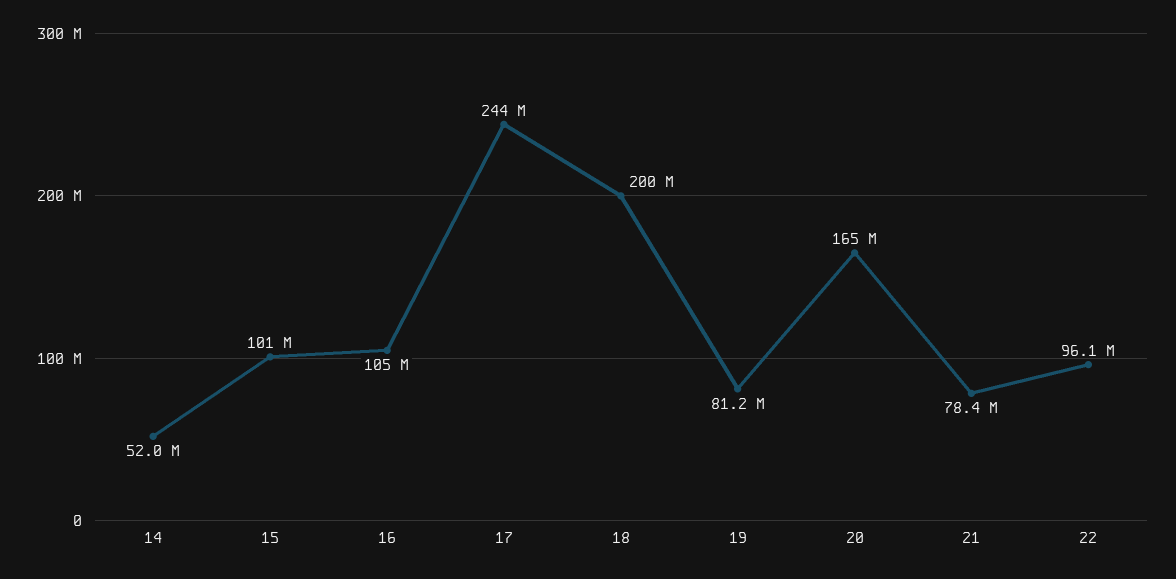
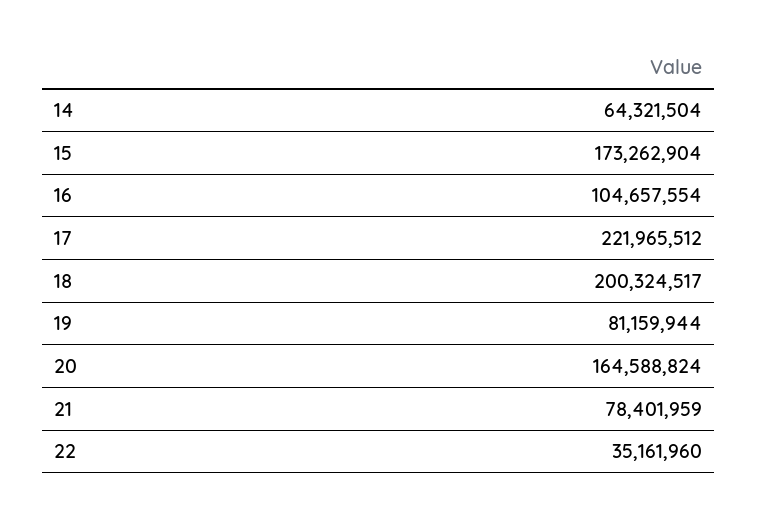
  {
-   "14": 52000000,
+   "14": 64321504,
-   "15": 101000000,
+   "15": 173262904,
    "16": 104657554,
-   "17": 244000000,
+   "17": 221965512,
    "18": 200324517,
    "19": 81159944,
    "20": 164588824,
    "21": 78401959,
-   "22": 96100000
+   "22": 35161960
  }

